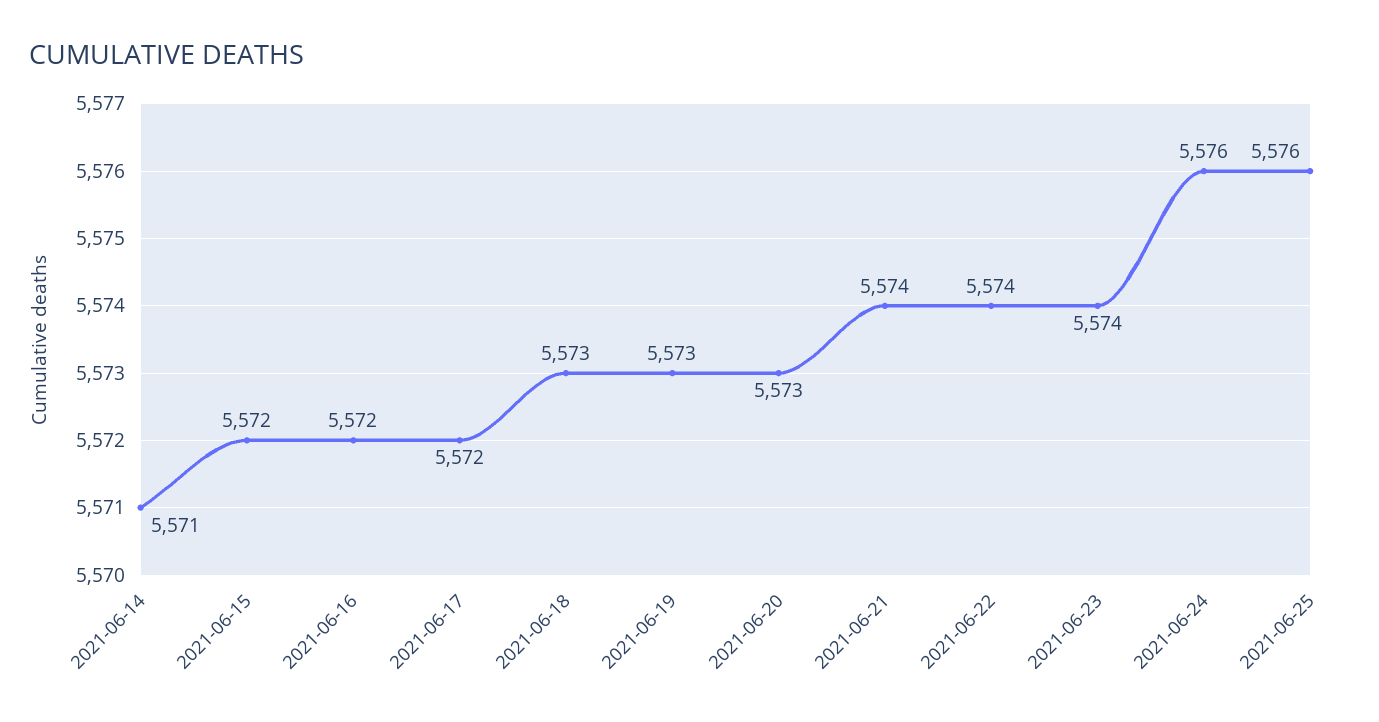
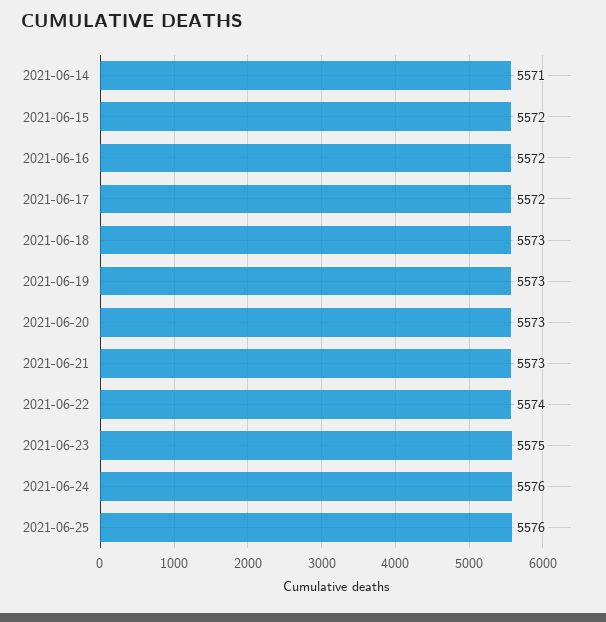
  {
    "2021-06-14": 5571,
    "2021-06-15": 5572,
    "2021-06-16": 5572,
    "2021-06-17": 5572,
    "2021-06-18": 5573,
    "2021-06-19": 5573,
    "2021-06-20": 5573,
-   "2021-06-21": 5574,
+   "2021-06-21": 5573,
    "2021-06-22": 5574,
-   "2021-06-23": 5574,
+   "2021-06-23": 5575,
    "2021-06-24": 5576,
    "2021-06-25": 5576
  }

